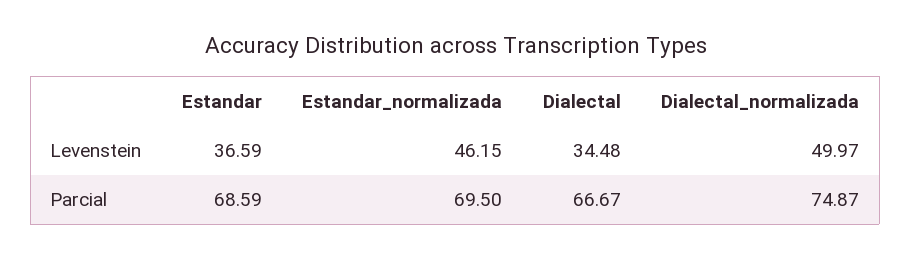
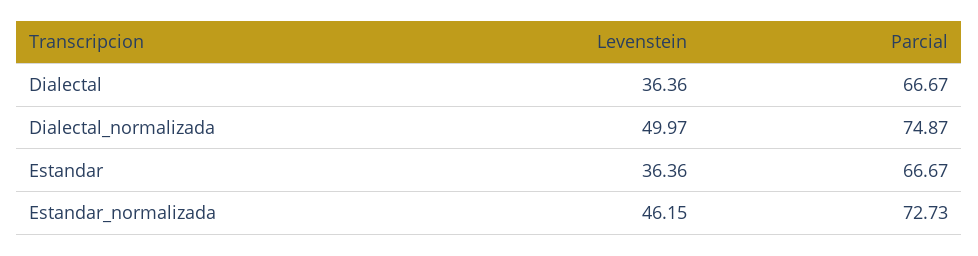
  {
    "Estandar": {
-     "Levenstein": 36.59,
+     "Levenstein": 36.36,
-     "Parcial": 68.59
+     "Parcial": 66.67
    },
    "Estandar_normalizada": {
      "Levenstein": 46.15,
-     "Parcial": 69.5
+     "Parcial": 72.73
    },
    "Dialectal": {
-     "Levenstein": 34.48,
+     "Levenstein": 36.36,
      "Parcial": 66.67
    },
    "Dialectal_normalizada": {
      "Levenstein": 49.97,
      "Parcial": 74.87
    }
  }

